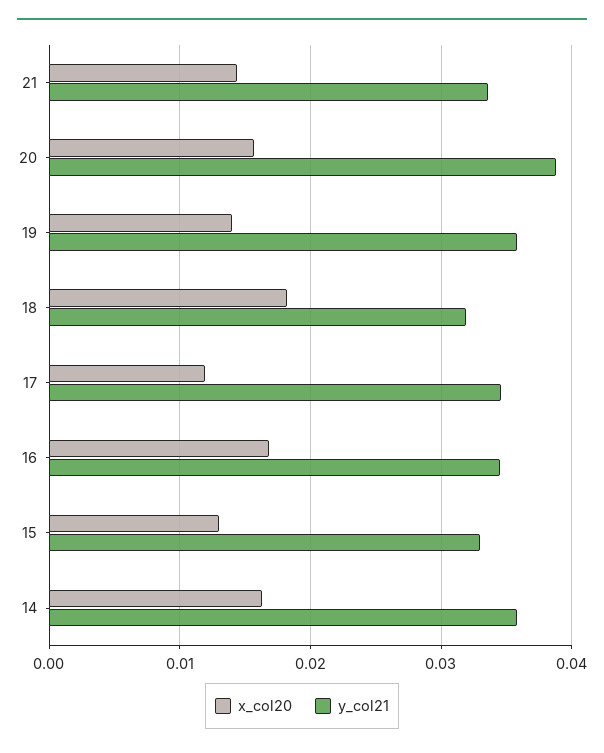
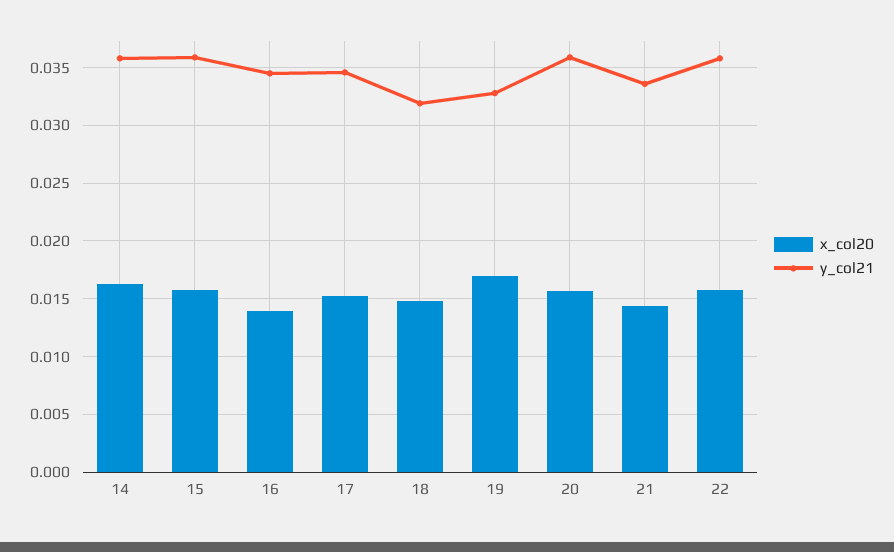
  {
    "x_col20": {
      "21": 0.014,
      "20": 0.016,
-     "19": 0.014,
+     "19": 0.017,
-     "18": 0.018,
+     "18": 0.015,
-     "17": 0.012,
+     "17": 0.015,
-     "16": 0.017,
+     "16": 0.014,
-     "15": 0.013,
+     "15": 0.016,
-     "14": 0.016
+     "14": 0.016,
+     "22": 0.016
    },
    "y_col21": {
      "21": 0.034,
-     "20": 0.039,
+     "20": 0.036,
-     "19": 0.036,
+     "19": 0.033,
      "18": 0.032,
      "17": 0.035,
      "16": 0.035,
-     "15": 0.033,
+     "15": 0.036,
-     "14": 0.036
+     "14": 0.036,
+     "22": 0.036
    }
  }

